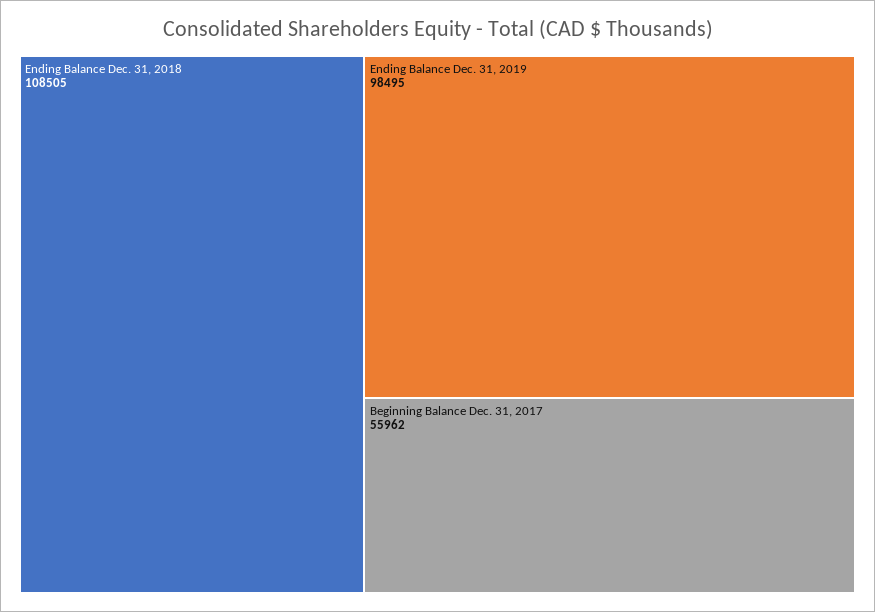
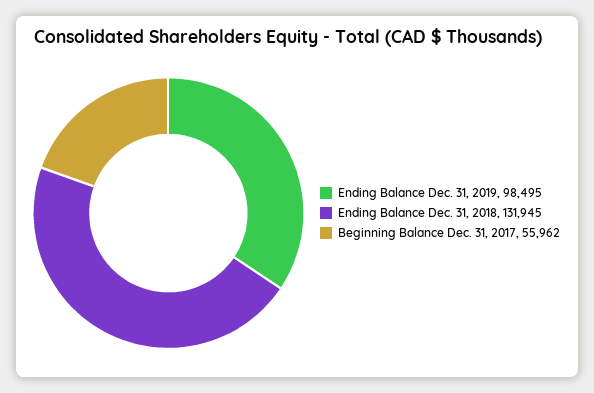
  {
-   "Ending Balance Dec. 31, 2018": 108505,
+   "Ending Balance Dec. 31, 2018": 131945,
    "Ending Balance Dec. 31, 2019": 98495,
    "Beginning Balance Dec. 31, 2017": 55962
  }

